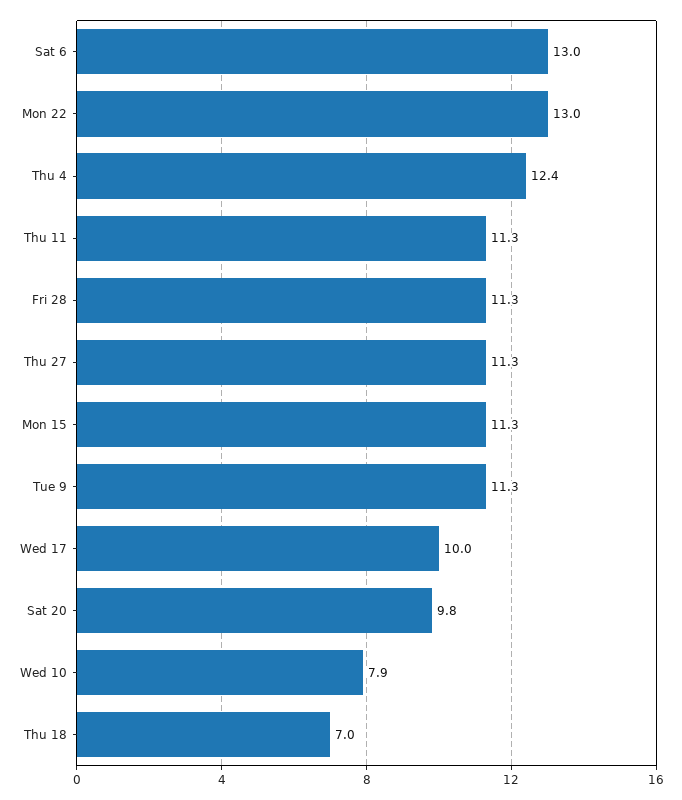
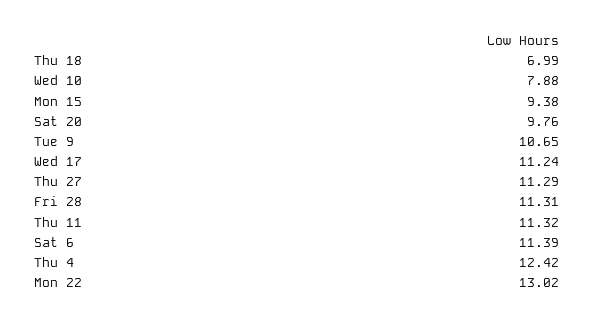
  {
-   "Sat 6": 13,
+   "Sat 6": 11.39,
    "Mon 22": 13.02,
    "Thu 4": 12.42,
    "Thu 11": 11.32,
    "Fri 28": 11.31,
    "Thu 27": 11.29,
-   "Mon 15": 11.3,
+   "Mon 15": 9.38,
-   "Tue 9": 11.3,
+   "Tue 9": 10.65,
-   "Wed 17": 10,
+   "Wed 17": 11.24,
    "Sat 20": 9.76,
    "Wed 10": 7.88,
    "Thu 18": 6.99
  }

